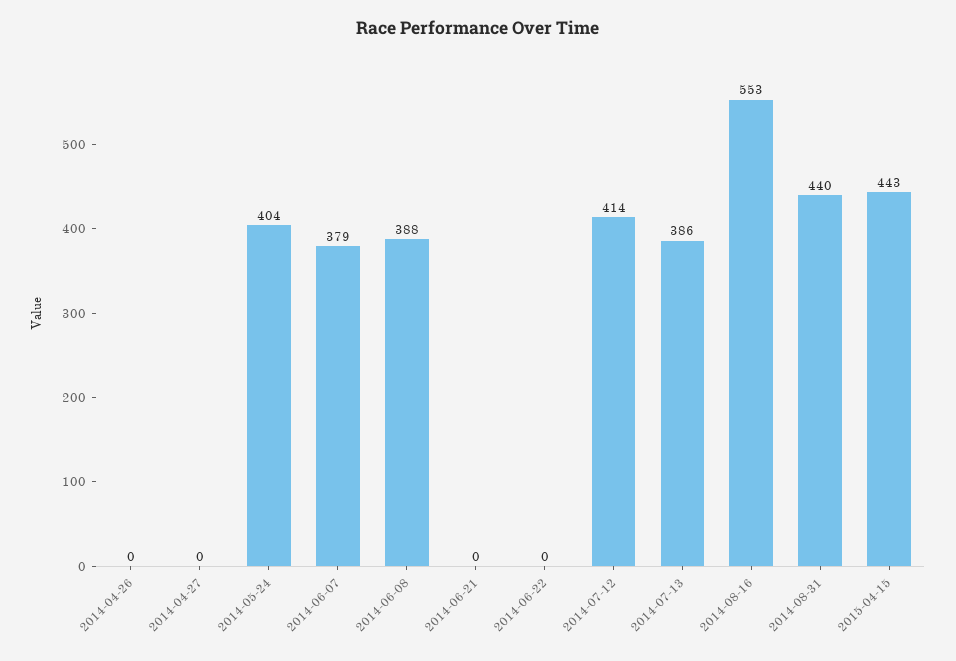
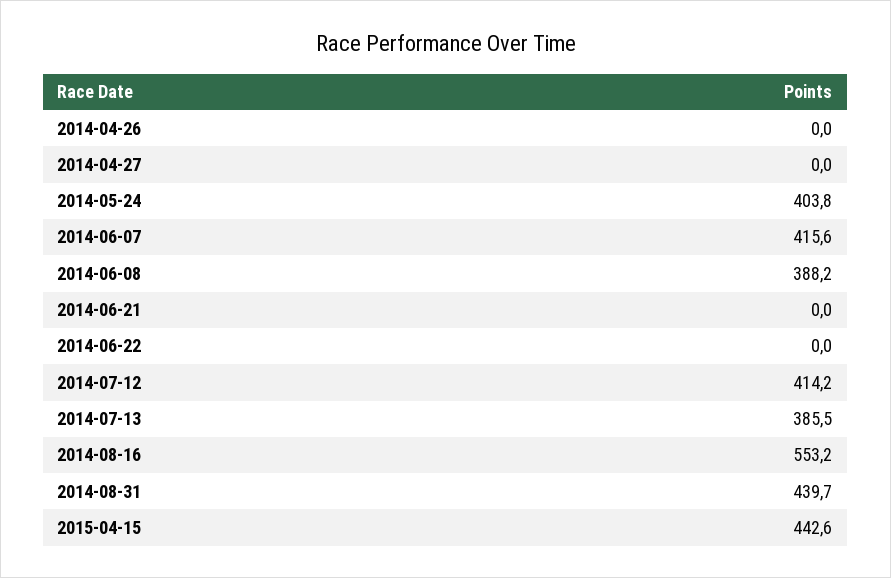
  {
    "2014-04-26": 0,
    "2014-04-27": 0,
    "2014-05-24": 403.8,
-   "2014-06-07": 379,
+   "2014-06-07": 415.6,
    "2014-06-08": 388.2,
    "2014-06-21": 0,
    "2014-06-22": 0,
    "2014-07-12": 414.2,
    "2014-07-13": 385.5,
    "2014-08-16": 553.2,
    "2014-08-31": 439.7,
    "2015-04-15": 442.6
  }

